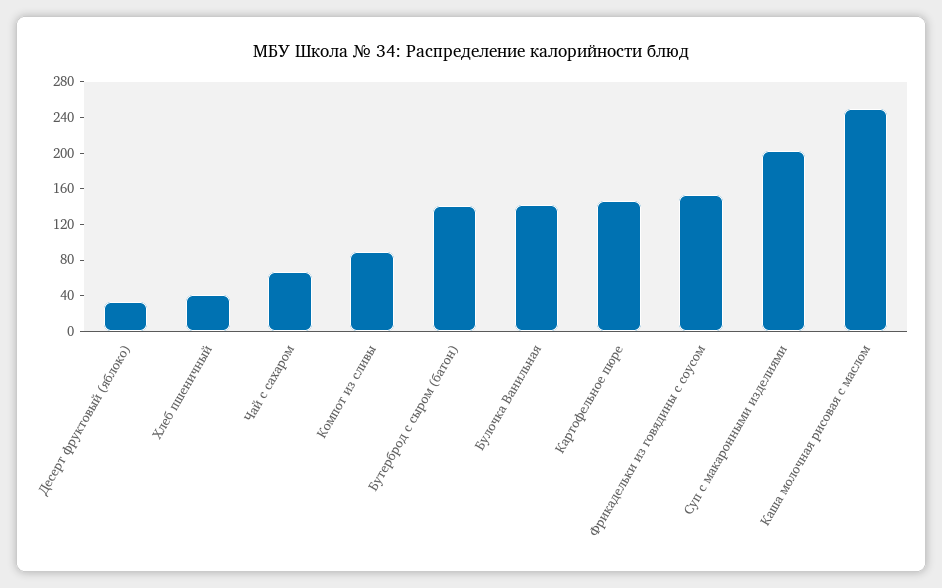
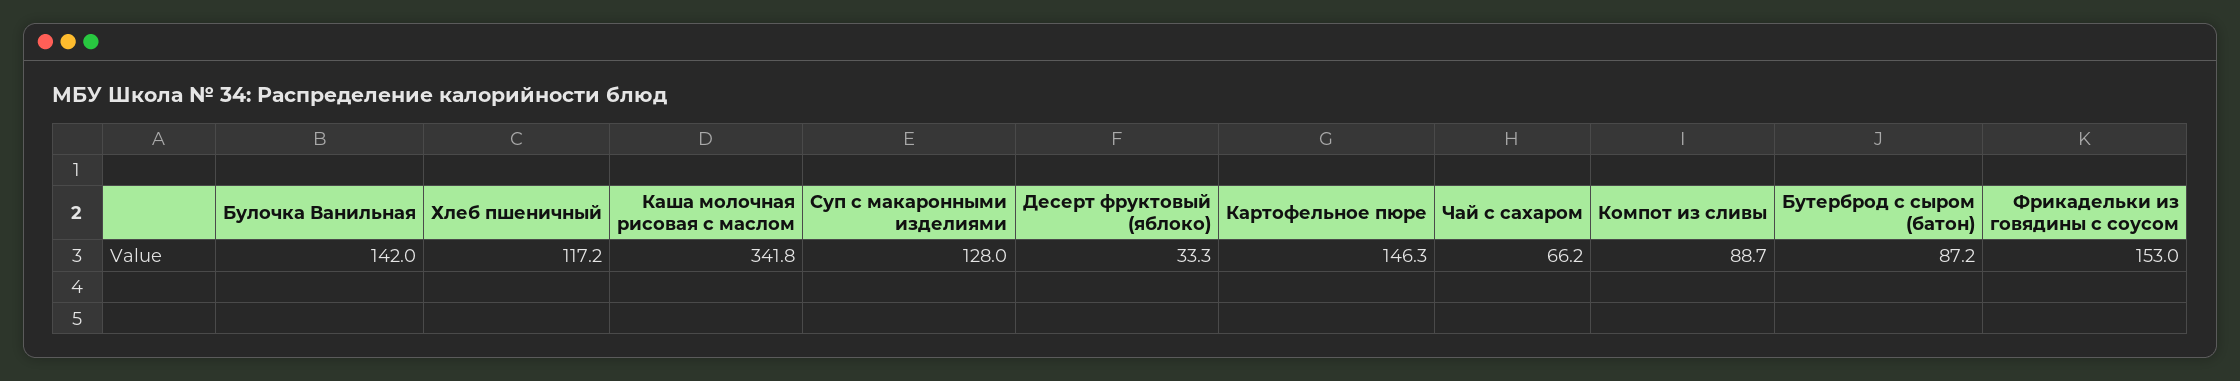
  {
    "Десерт фруктовый (яблоко)": 33.3,
-   "Хлеб пшеничный": 40,
+   "Хлеб пшеничный": 117.2,
    "Чай с сахаром": 66.2,
    "Компот из сливы": 88.7,
-   "Бутерброд с сыром (батон)": 140,
+   "Бутерброд с сыром (батон)": 87.2,
    "Булочка Ванильная": 142,
    "Картофельное пюре": 146.3,
    "Фрикадельки из говядины с соусом": 153,
-   "Суп с макаронными изделиями": 200,
+   "Суп с макаронными изделиями": 128,
-   "Каша молочная рисовая с маслом": 250
+   "Каша молочная рисовая с маслом": 341.8
  }

